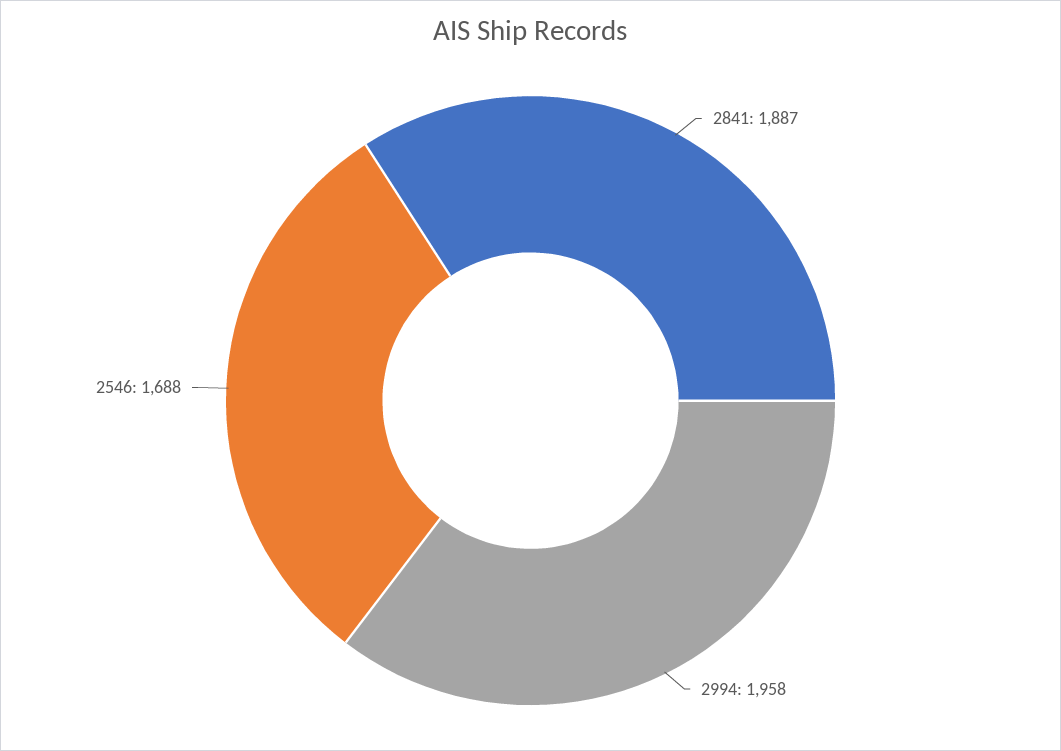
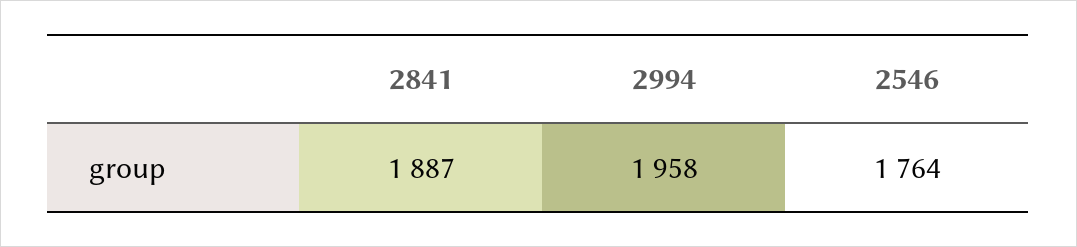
  {
    "2841": 1887,
    "2994": 1958,
-   "2546": 1688
+   "2546": 1764
  }

